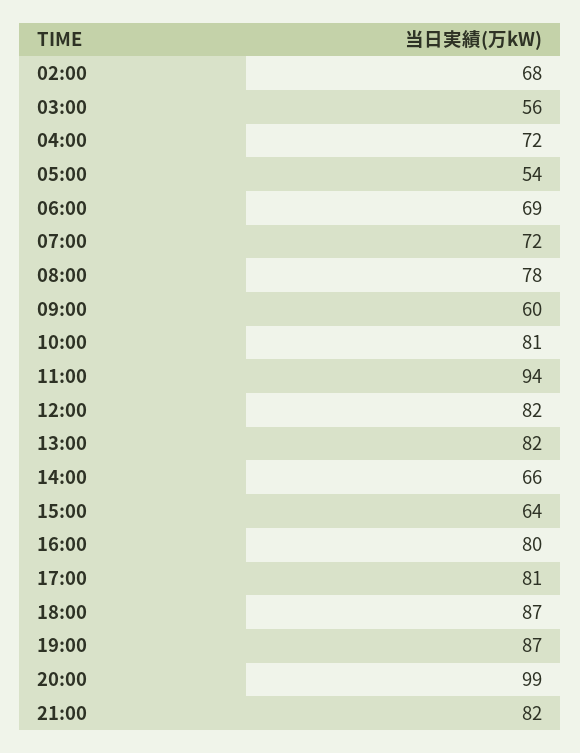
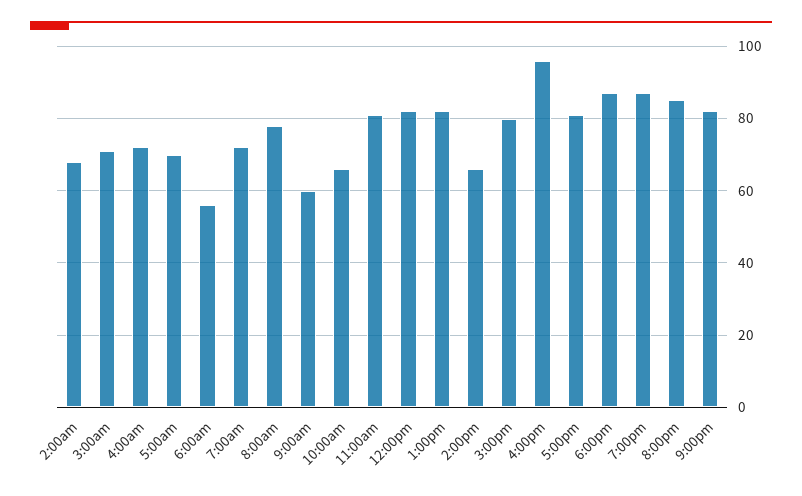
  {
    "02:00": 68,
-   "03:00": 56,
+   "03:00": 70,
    "04:00": 72,
-   "05:00": 54,
+   "05:00": 70,
-   "06:00": 69,
+   "06:00": 55,
    "07:00": 72,
    "08:00": 78,
    "09:00": 60,
-   "10:00": 81,
+   "10:00": 65,
-   "11:00": 94,
+   "11:00": 80,
    "12:00": 82,
    "13:00": 82,
    "14:00": 66,
-   "15:00": 64,
+   "15:00": 80,
-   "16:00": 80,
+   "16:00": 95,
    "17:00": 81,
    "18:00": 87,
    "19:00": 87,
-   "20:00": 99,
+   "20:00": 85,
    "21:00": 82
  }

